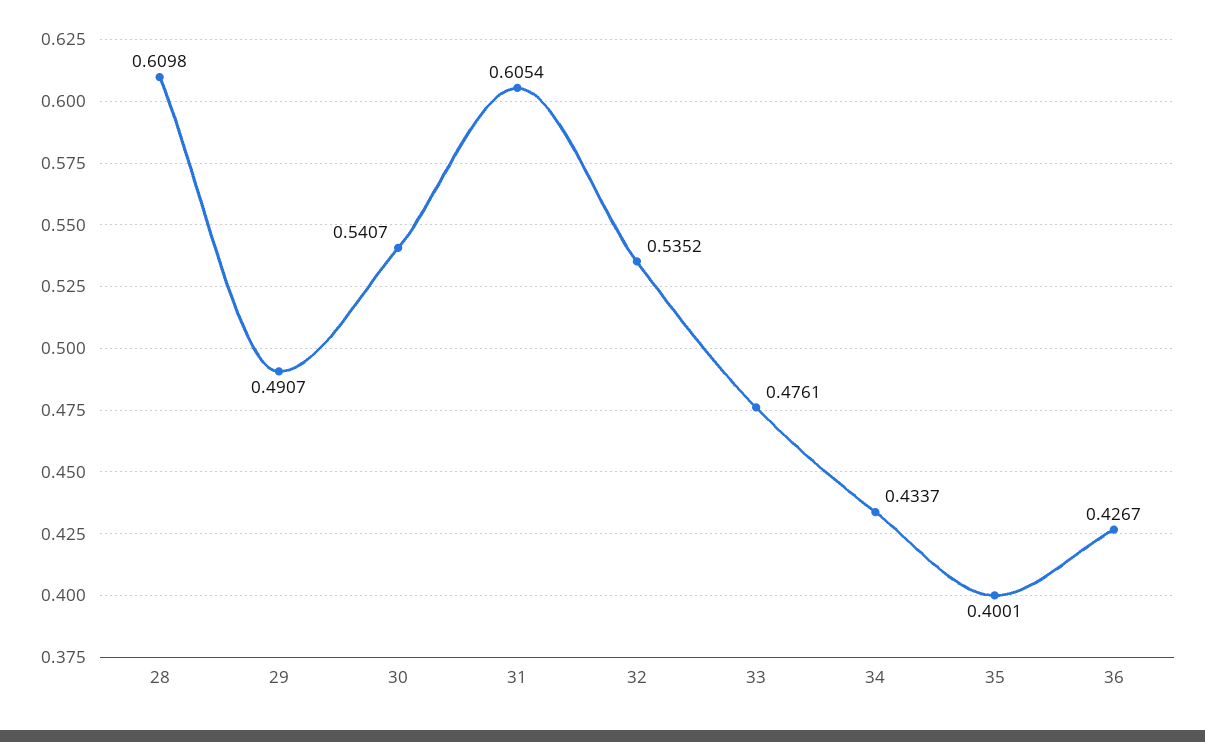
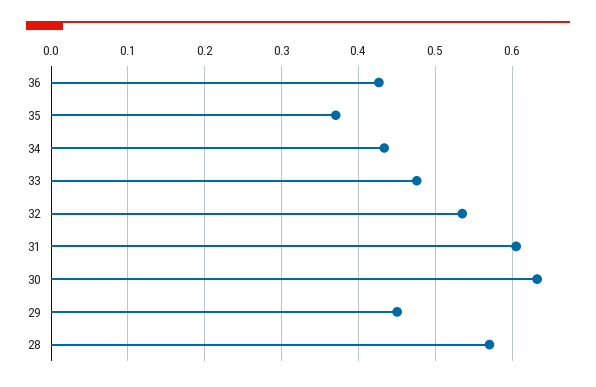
  {
-   "28": 0.6098,
+   "28": 0.57,
-   "29": 0.4907,
+   "29": 0.45,
-   "30": 0.5407,
+   "30": 0.63,
    "31": 0.6054,
    "32": 0.5352,
    "33": 0.4761,
    "34": 0.4337,
-   "35": 0.4001,
+   "35": 0.37,
    "36": 0.4267
  }

